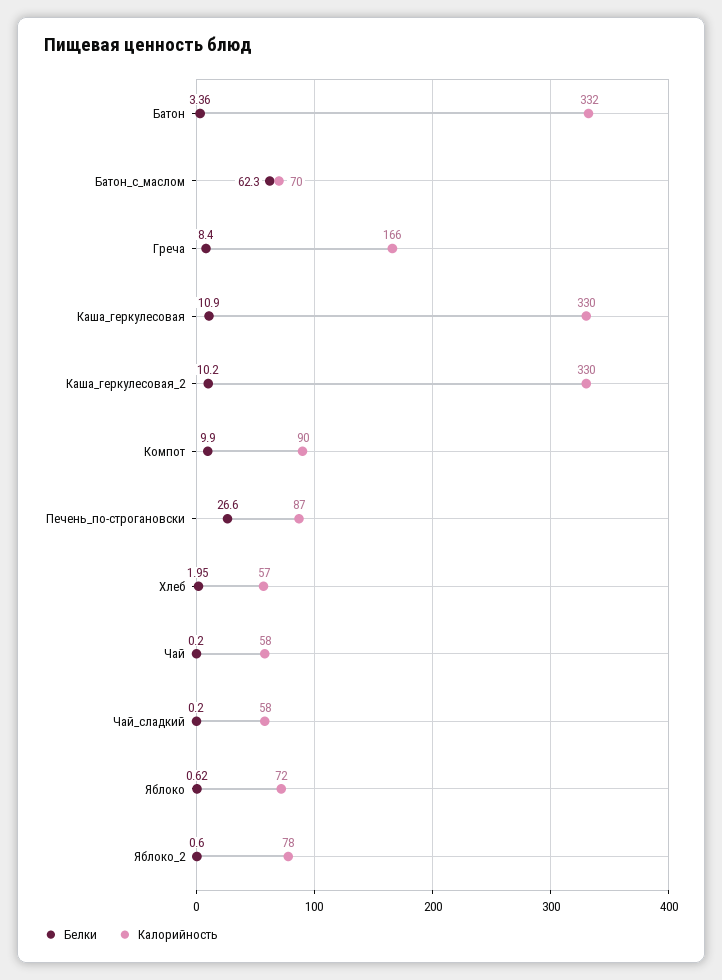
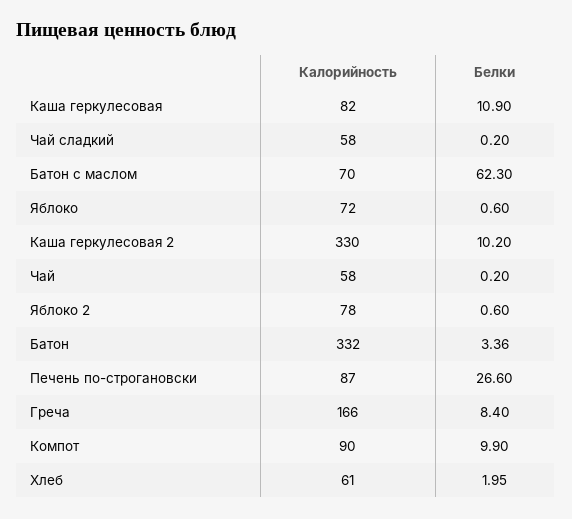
  {
    "Белки": {
      "Батон": 3.36,
      "Батон_с_маслом": 62.3,
      "Греча": 8.4,
      "Каша_геркулесовая": 10.9,
      "Каша_геркулесовая_2": 10.2,
      "Компот": 9.9,
      "Печень_по-строгановски": 26.6,
      "Хлеб": 1.95,
      "Чай": 0.2,
      "Чай_сладкий": 0.2,
-     "Яблоко": 0.62,
+     "Яблоко": 0.6,
      "Яблоко_2": 0.6
    },
    "Калорийность": {
      "Батон": 332,
      "Батон_с_маслом": 70,
      "Греча": 166,
-     "Каша_геркулесовая": 330,
+     "Каша_геркулесовая": 82,
      "Каша_геркулесовая_2": 330,
      "Компот": 90,
      "Печень_по-строгановски": 87,
-     "Хлеб": 57,
+     "Хлеб": 61,
      "Чай": 58,
      "Чай_сладкий": 58,
      "Яблоко": 72,
      "Яблоко_2": 78
    }
  }

